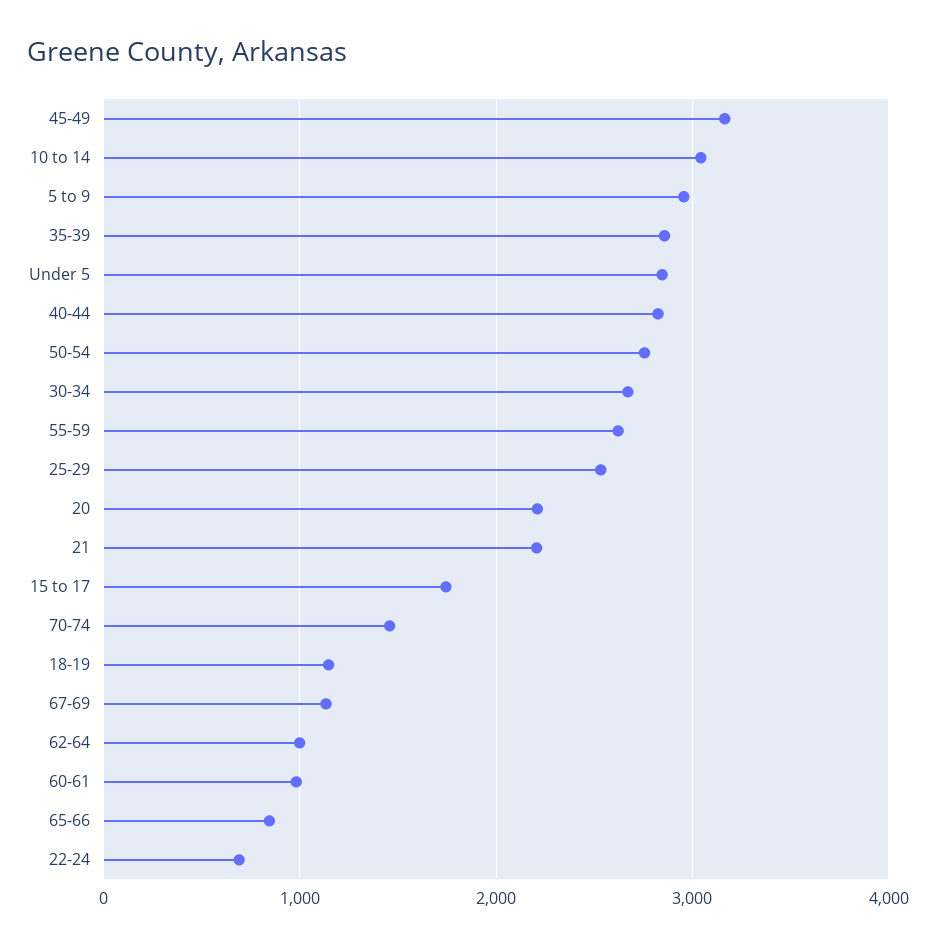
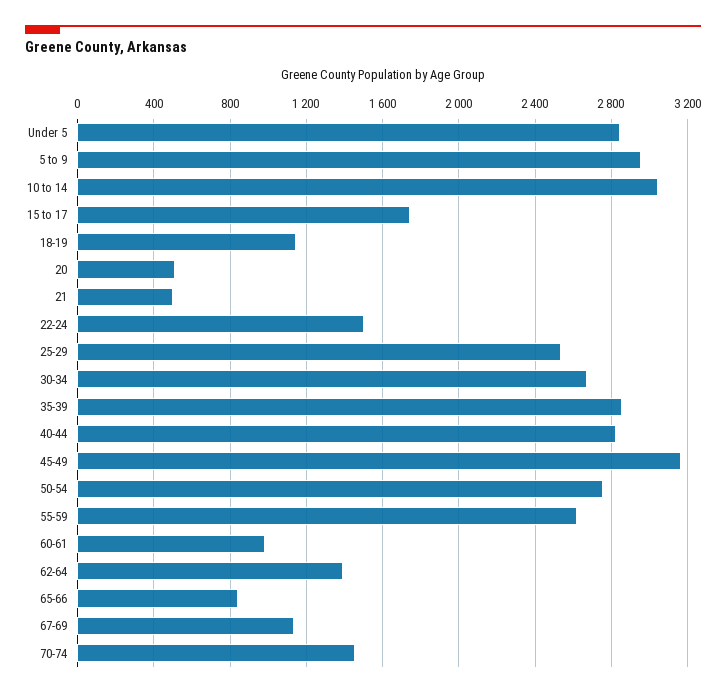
  {
    "45-49": 3150,
    "10 to 14": 3050,
    "5 to 9": 2950,
    "35-39": 2850,
    "Under 5": 2850,
    "40-44": 2850,
    "50-54": 2750,
    "30-34": 2650,
    "55-59": 2600,
    "25-29": 2550,
-   "20": 2200,
+   "20": 500,
-   "21": 2200,
+   "21": 500,
    "15 to 17": 1750,
    "70-74": 1450,
    "18-19": 1150,
    "67-69": 1150,
-   "62-64": 1000,
+   "62-64": 1400,
    "60-61": 1000,
    "65-66": 850,
-   "22-24": 700
+   "22-24": 1500
  }

